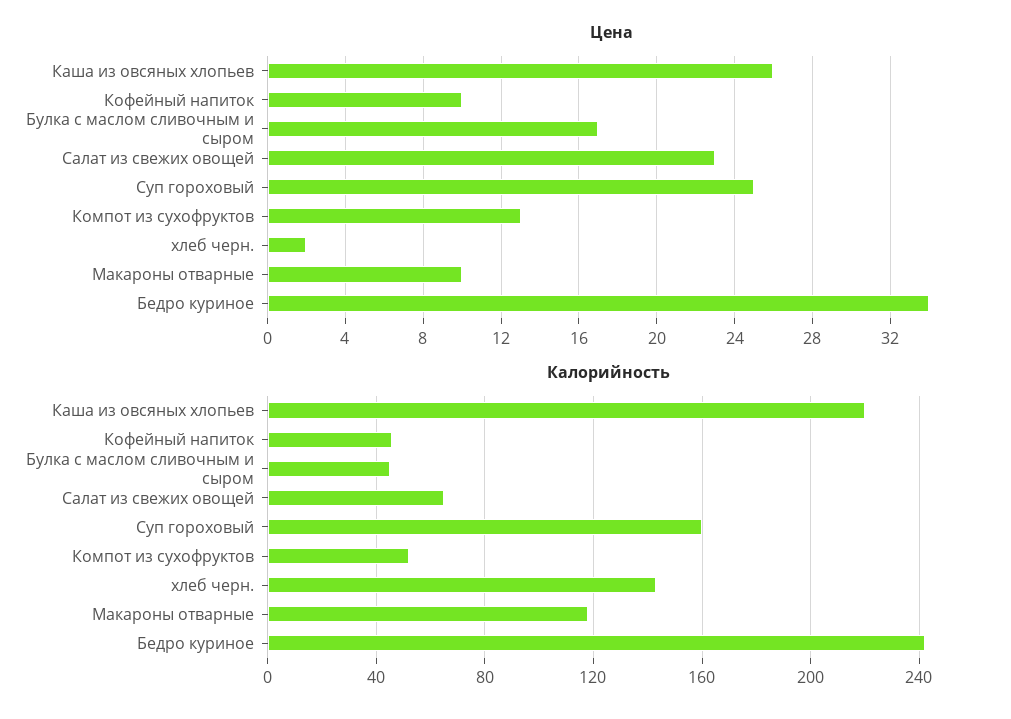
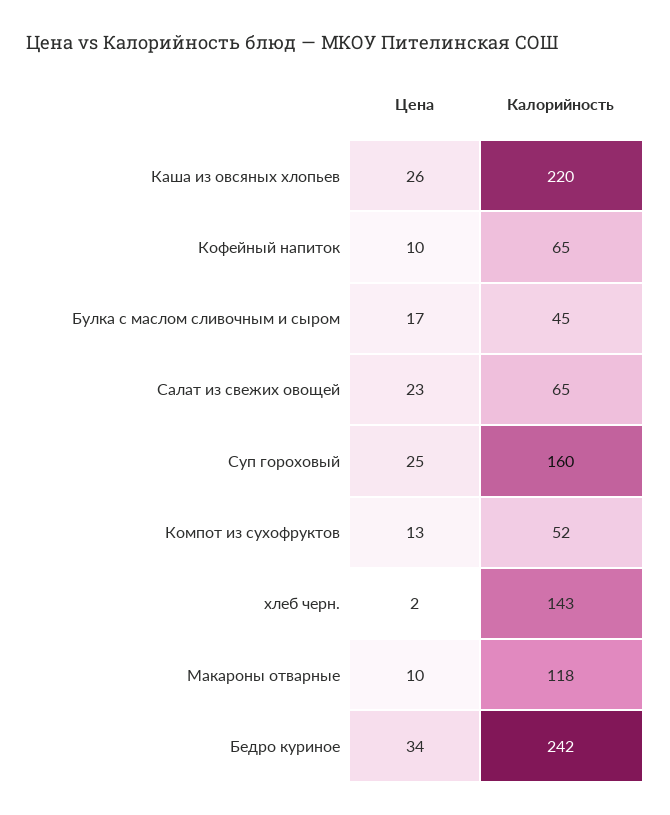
  {
    "Цена": {
      "Каша из овсяных хлопьев": 26,
      "Кофейный напиток": 10,
      "Булка с маслом сливочным и сыром": 17,
      "Салат из свежих овощей": 23,
      "Суп гороховый": 25,
      "Компот из сухофруктов": 13,
      "хлеб черн.": 2,
      "Макароны отварные": 10,
      "Бедро куриное": 34
    },
    "Калорийность": {
      "Каша из овсяных хлопьев": 220,
-     "Кофейный напиток": 45,
+     "Кофейный напиток": 65,
      "Булка с маслом сливочным и сыром": 45,
      "Салат из свежих овощей": 65,
      "Суп гороховый": 160,
      "Компот из сухофруктов": 52,
      "хлеб черн.": 143,
      "Макароны отварные": 118,
      "Бедро куриное": 242
    }
  }

